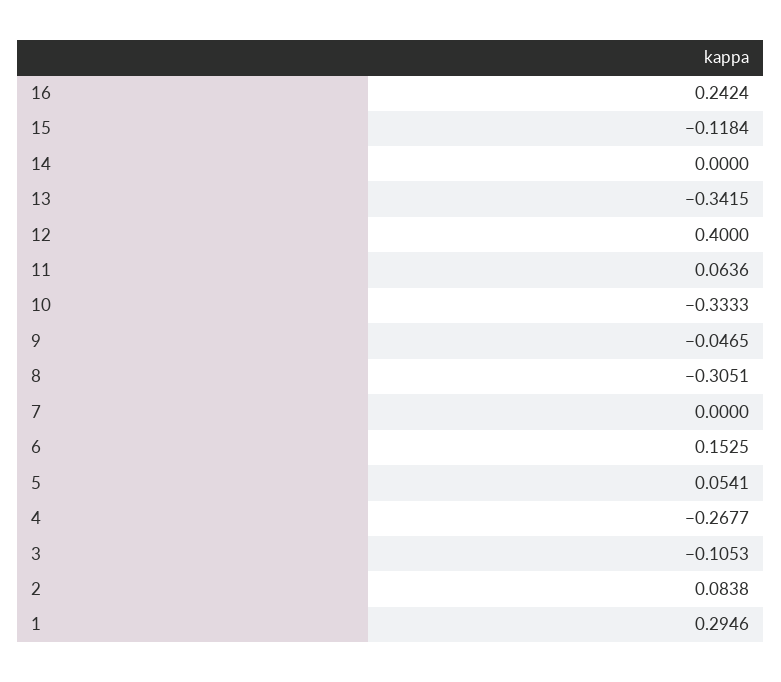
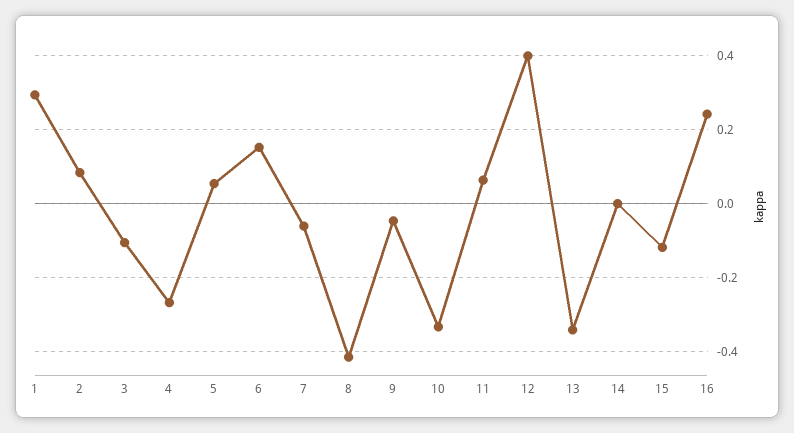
  {
    "16": 0.2424,
    "15": -0.1184,
    "14": 0,
    "13": -0.3415,
    "12": 0.4,
    "11": 0.0636,
    "10": -0.3333,
    "9": -0.0465,
-   "8": -0.3051,
+   "8": -0.42,
-   "7": 0,
+   "7": -0.06,
    "6": 0.1525,
    "5": 0.0541,
    "4": -0.2677,
    "3": -0.1053,
    "2": 0.0838,
    "1": 0.2946
  }

